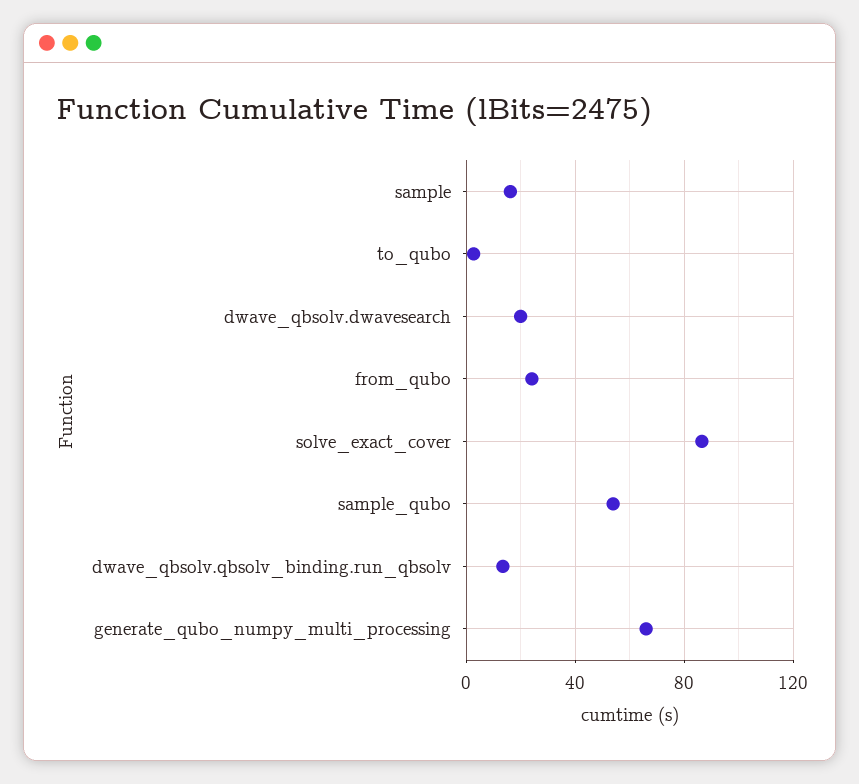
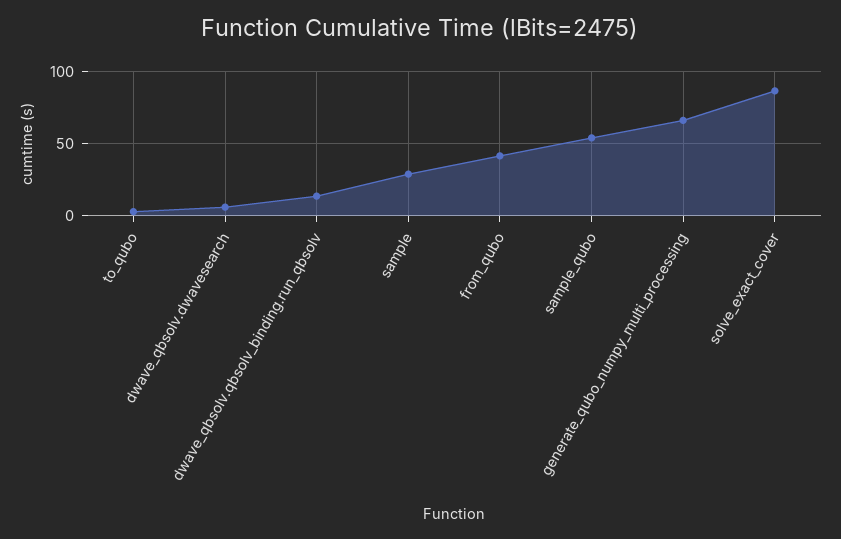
  {
-   "sample": 15,
+   "sample": 30,
    "to_qubo": 5,
-   "dwave_qbsolv.dwavesearch": 20,
+   "dwave_qbsolv.dwavesearch": 5,
-   "from_qubo": 25,
+   "from_qubo": 40,
    "solve_exact_cover": 85,
    "sample_qubo": 55,
    "dwave_qbsolv.qbsolv_binding.run_qbsolv": 15,
    "generate_qubo_numpy_multi_processing": 65
  }

